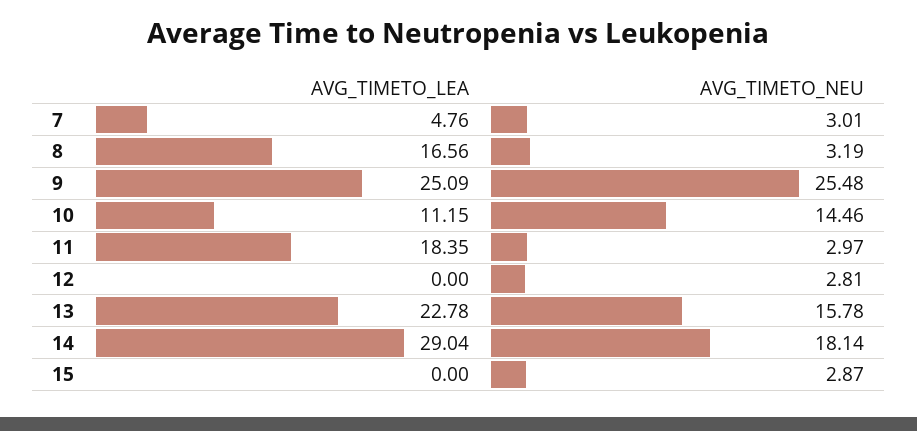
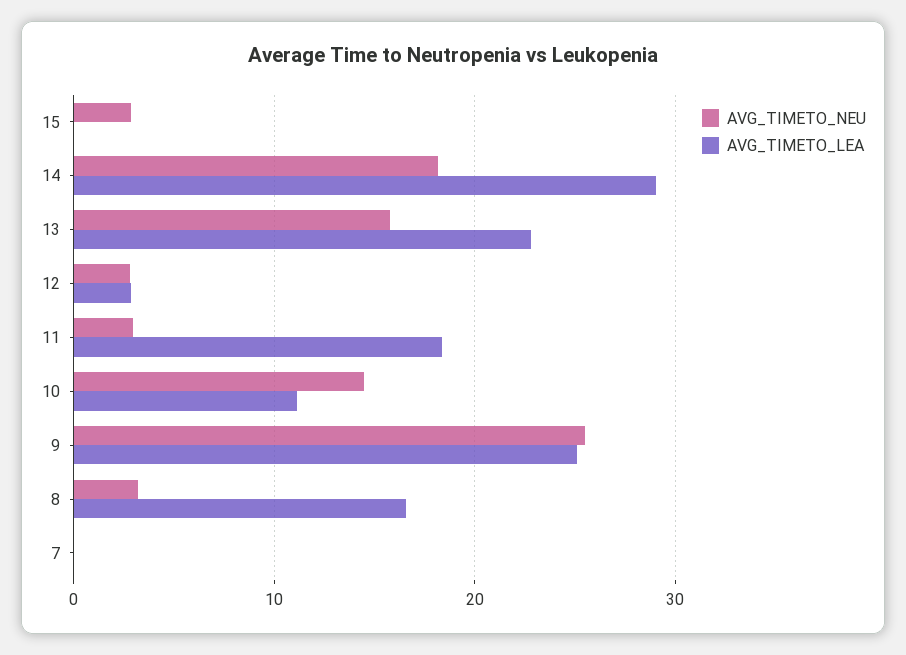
  {
    "AVG_TIMETO_LEA": {
-     "7": 4.76,
+     "7": 0,
      "8": 16.56,
      "9": 25.09,
      "10": 11.15,
      "11": 18.35,
-     "12": 0,
+     "12": 3,
      "13": 22.78,
      "14": 29.04,
      "15": 0
    },
    "AVG_TIMETO_NEU": {
-     "7": 3.01,
+     "7": 0,
      "8": 3.19,
      "9": 25.48,
      "10": 14.46,
      "11": 2.97,
      "12": 2.81,
      "13": 15.78,
      "14": 18.14,
      "15": 2.87
    }
  }

